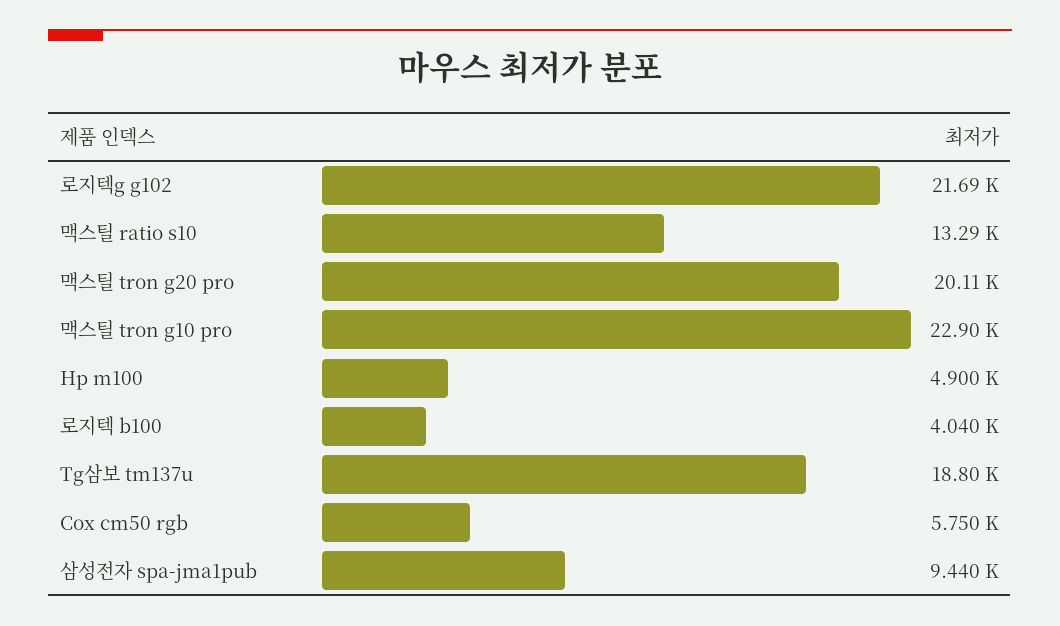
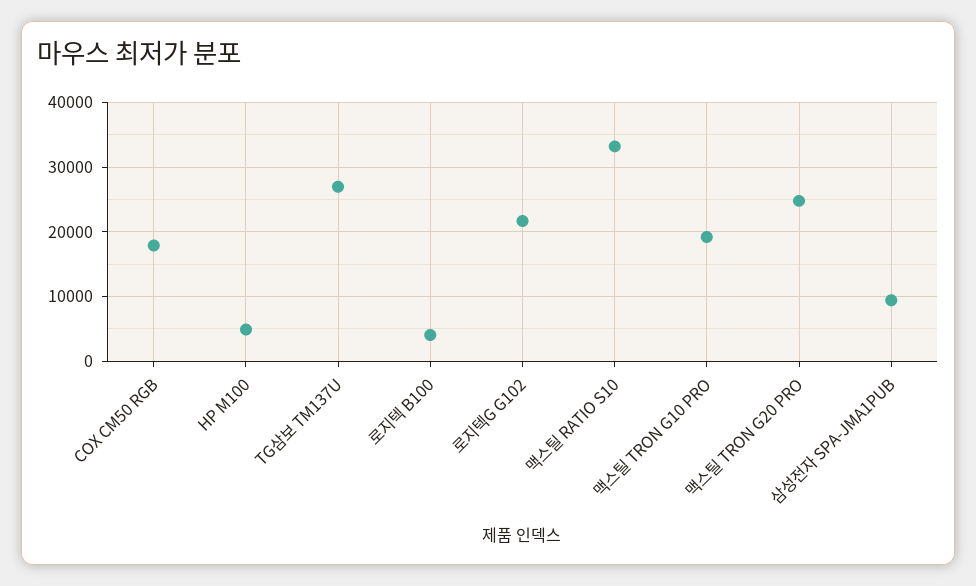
  {
    "로지텍g g102": 21690,
-   "맥스틸 ratio s10": 13290,
+   "맥스틸 ratio s10": 33000,
-   "맥스틸 tron g20 pro": 20110,
+   "맥스틸 tron g20 pro": 25000,
-   "맥스틸 tron g10 pro": 22900,
+   "맥스틸 tron g10 pro": 19000,
    "Hp m100": 4900,
    "로지텍 b100": 4040,
-   "Tg삼보 tm137u": 18800,
+   "Tg삼보 tm137u": 27000,
-   "Cox cm50 rgb": 5750,
+   "Cox cm50 rgb": 18000,
    "삼성전자 spa-jma1pub": 9440
  }

